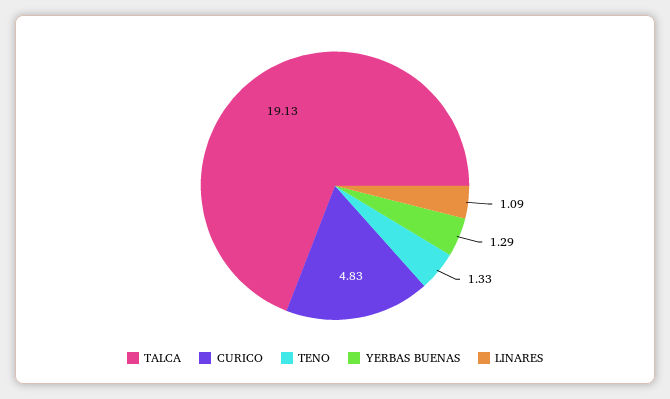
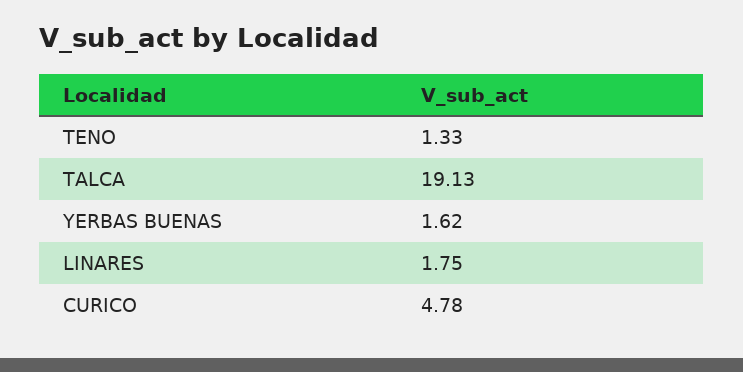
  {
    "TALCA": 19.13,
-   "CURICO": 4.83,
+   "CURICO": 4.78,
    "TENO": 1.33,
-   "YERBAS BUENAS": 1.29,
+   "YERBAS BUENAS": 1.62,
-   "LINARES": 1.09
+   "LINARES": 1.75
  }

